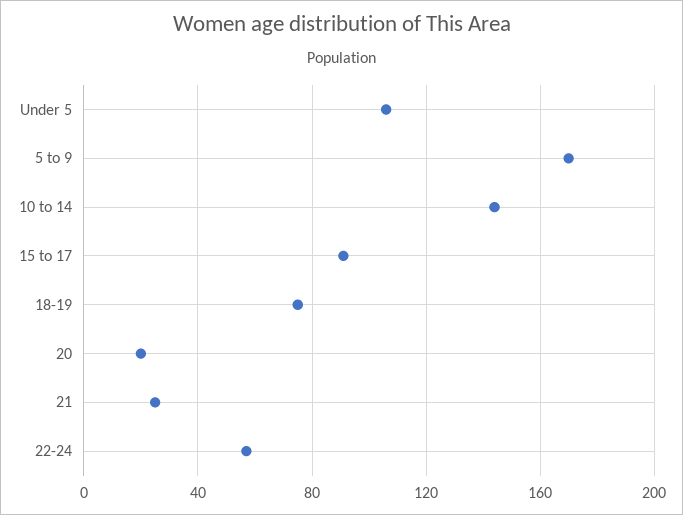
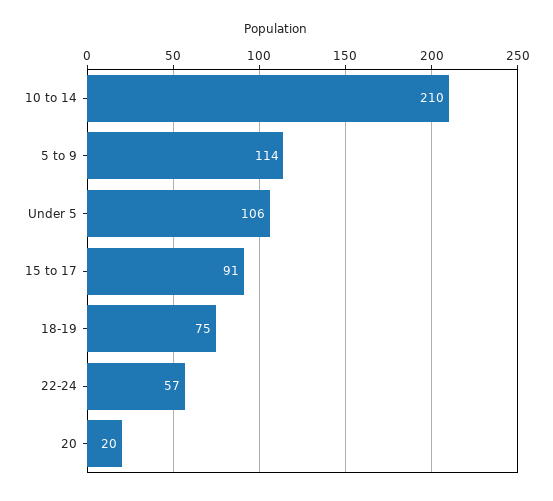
  {
    "Under 5": 106,
-   "5 to 9": 170,
+   "5 to 9": 114,
-   "10 to 14": 145,
+   "10 to 14": 210,
    "15 to 17": 91,
    "18-19": 75,
    "20": 20,
-   "21": 25,
    "22-24": 57
  }

